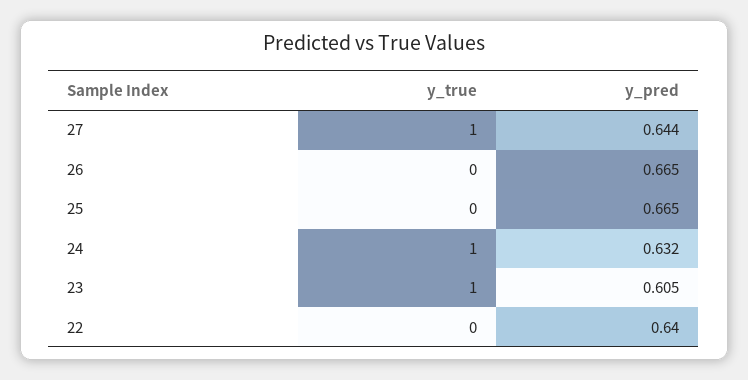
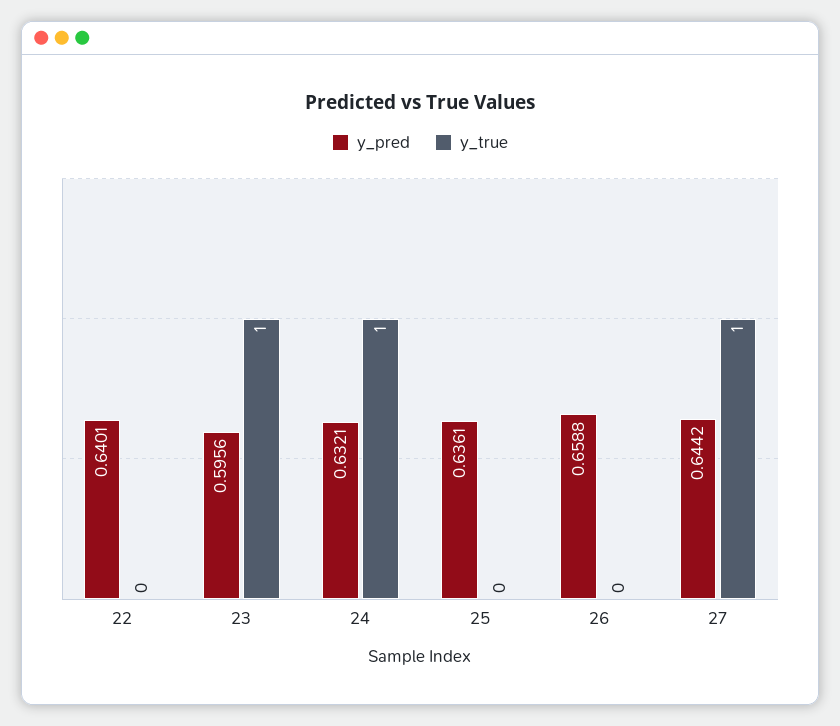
  {
    "y_true": {
      "27": 1,
      "26": 0,
      "25": 0,
      "24": 1,
      "23": 1,
      "22": 0
    },
    "y_pred": {
      "27": 0.6442,
-     "26": 0.665,
+     "26": 0.6588,
-     "25": 0.665,
+     "25": 0.6361,
      "24": 0.6321,
-     "23": 0.605,
+     "23": 0.5956,
      "22": 0.6401
    }
  }

